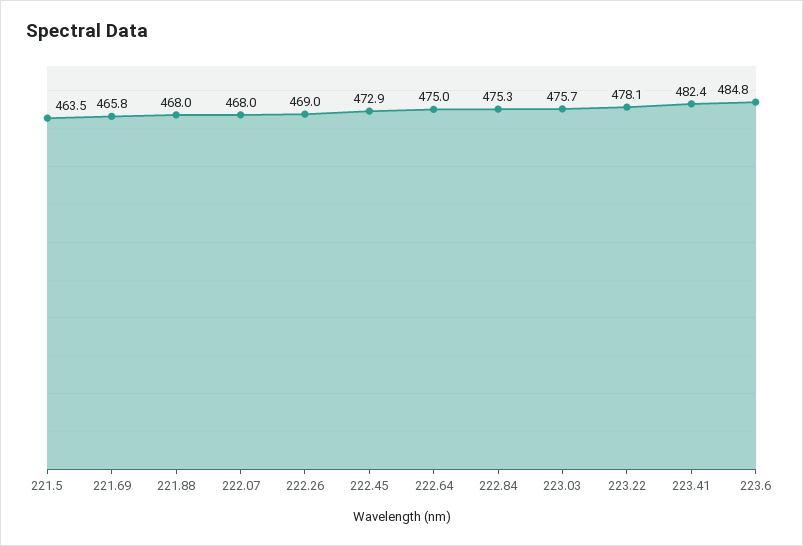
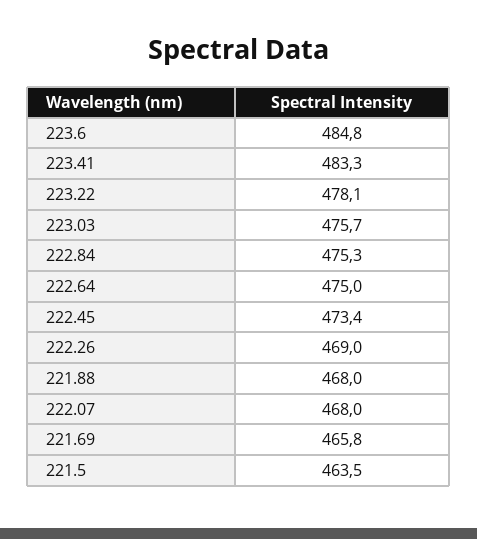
  {
    "221.5": 463.5,
    "221.69": 465.8,
    "221.88": 468,
    "222.07": 468,
    "222.26": 469,
-   "222.45": 472.9,
+   "222.45": 473.4,
    "222.64": 475,
    "222.84": 475.3,
    "223.03": 475.7,
    "223.22": 478.1,
-   "223.41": 482.4,
+   "223.41": 483.3,
    "223.6": 484.8
  }

